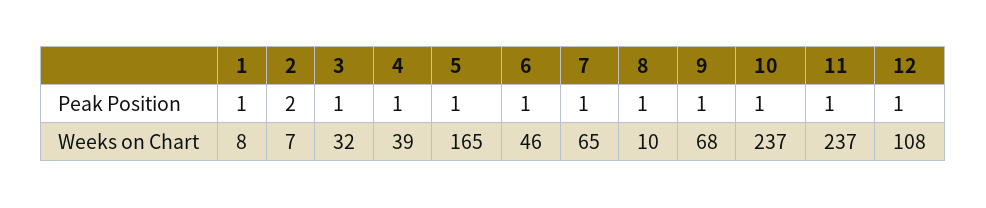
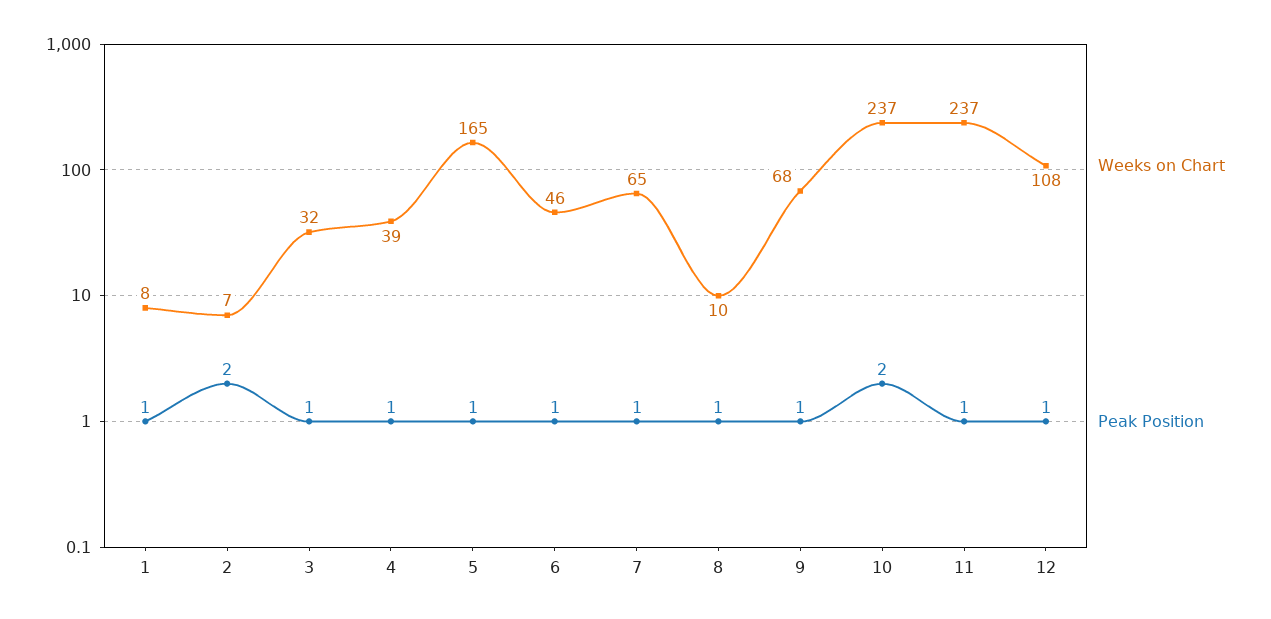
  {
    "Peak Position": {
      "1": 1,
      "2": 2,
      "3": 1,
      "4": 1,
      "5": 1,
      "6": 1,
      "7": 1,
      "8": 1,
      "9": 1,
-     "10": 1,
+     "10": 2,
      "11": 1,
      "12": 1
    },
    "Weeks on Chart": {
      "1": 8,
      "2": 7,
      "3": 32,
      "4": 39,
      "5": 165,
      "6": 46,
      "7": 65,
      "8": 10,
      "9": 68,
      "10": 237,
      "11": 237,
      "12": 108
    }
  }

